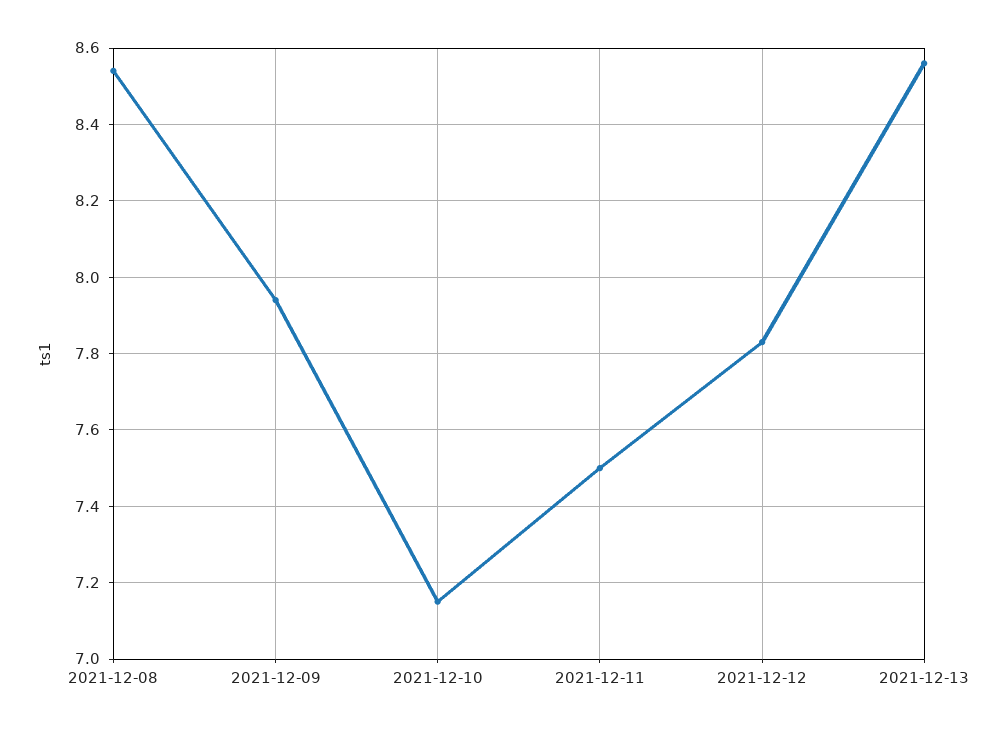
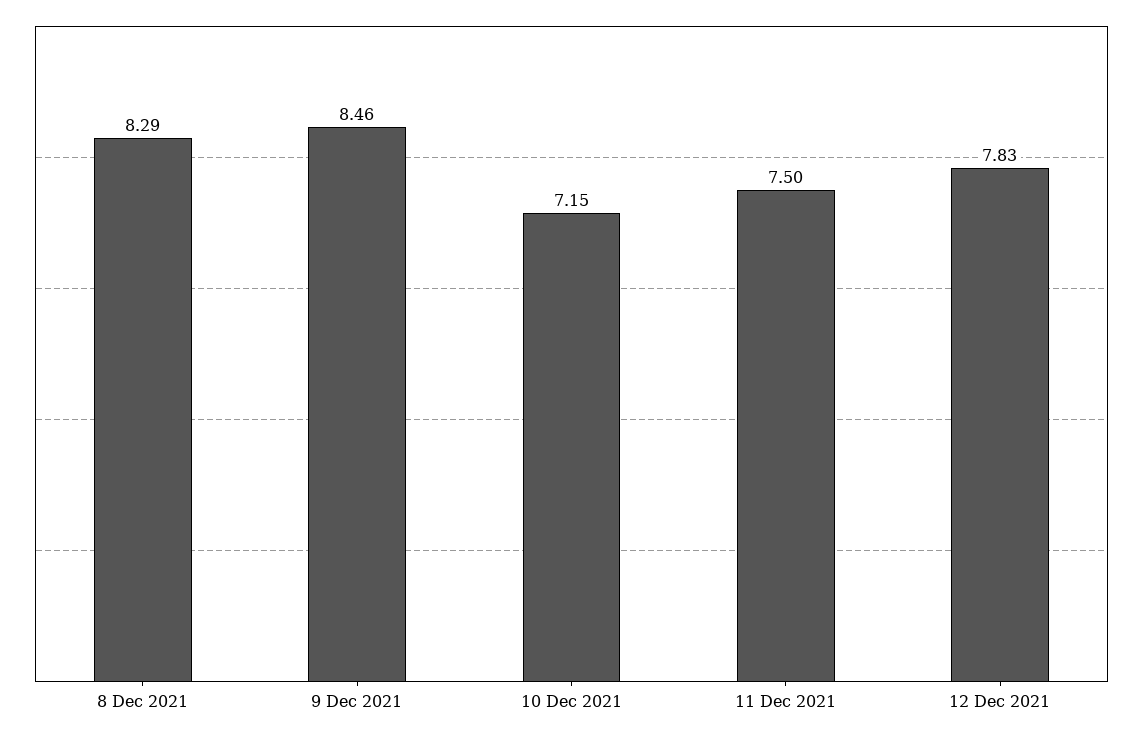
  {
-   "2021-12-08": 8.55,
+   "2021-12-08": 8.29,
-   "2021-12-09": 7.95,
+   "2021-12-09": 8.46,
    "2021-12-10": 7.15,
    "2021-12-11": 7.5,
-   "2021-12-12": 7.83,
+   "2021-12-12": 7.83
-   "2021-12-13": 8.55
  }

